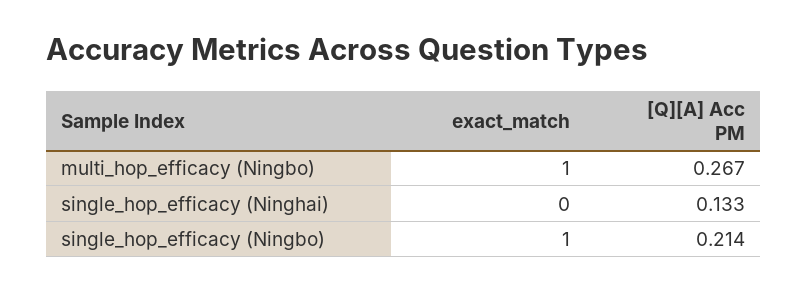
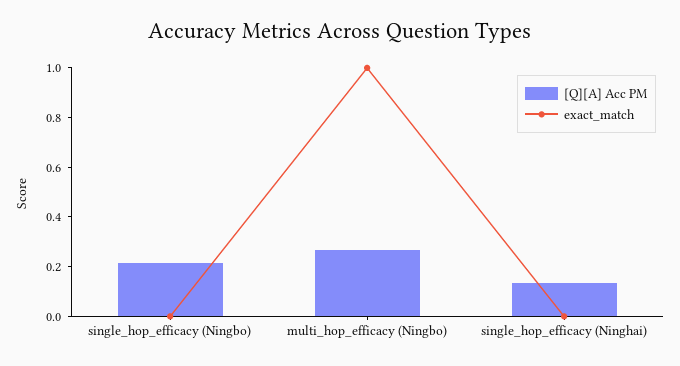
  {
    "exact_match": {
      "multi_hop_efficacy (Ningbo)": 1,
      "single_hop_efficacy (Ninghai)": 0,
-     "single_hop_efficacy (Ningbo)": 1
+     "single_hop_efficacy (Ningbo)": 0
    },
    "[Q][A] Acc PM": {
      "multi_hop_efficacy (Ningbo)": 0.267,
      "single_hop_efficacy (Ninghai)": 0.133,
      "single_hop_efficacy (Ningbo)": 0.214
    }
  }

